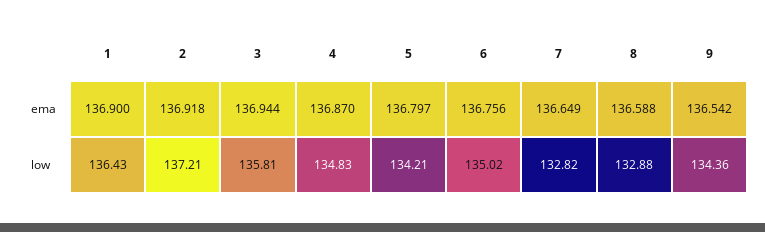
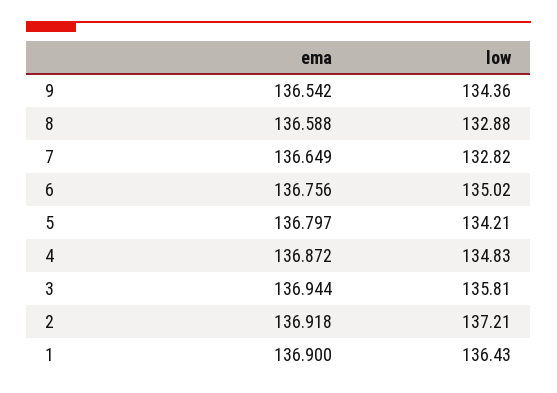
  {
    "1": {
      "ema": 136.9,
      "low": 136.43
    },
    "2": {
      "ema": 136.918,
      "low": 137.21
    },
    "3": {
      "ema": 136.944,
      "low": 135.81
    },
    "4": {
-     "ema": 136.87,
+     "ema": 136.872,
      "low": 134.83
    },
    "5": {
      "ema": 136.797,
      "low": 134.21
    },
    "6": {
      "ema": 136.756,
      "low": 135.02
    },
    "7": {
      "ema": 136.649,
      "low": 132.82
    },
    "8": {
      "ema": 136.588,
      "low": 132.88
    },
    "9": {
      "ema": 136.542,
      "low": 134.36
    }
  }

